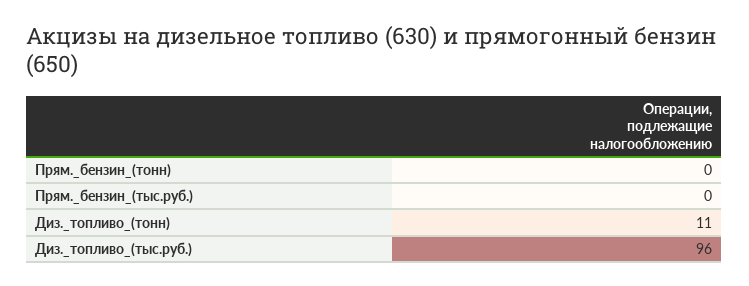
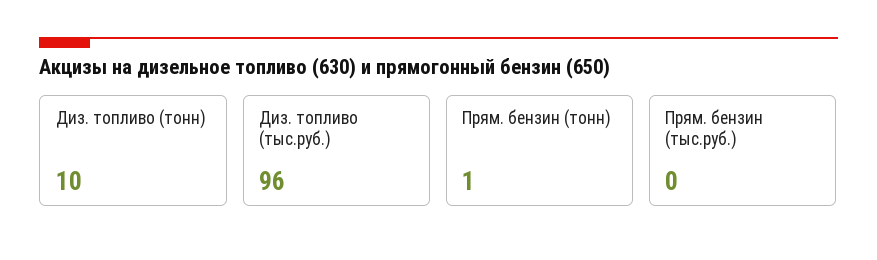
  {
-   "Прям._бензин_(тонн)": 0,
+   "Прям._бензин_(тонн)": 1,
    "Прям._бензин_(тыс.руб.)": 0,
-   "Диз._топливо_(тонн)": 11,
+   "Диз._топливо_(тонн)": 10,
    "Диз._топливо_(тыс.руб.)": 96
  }

